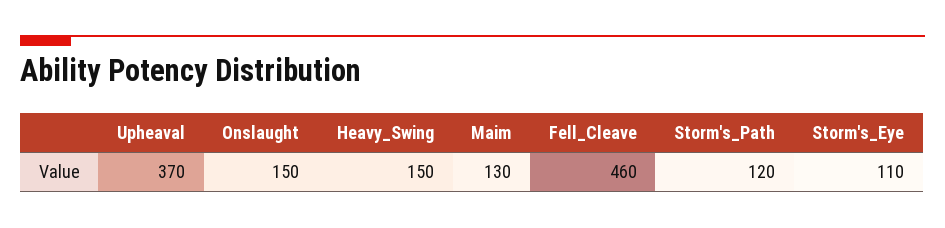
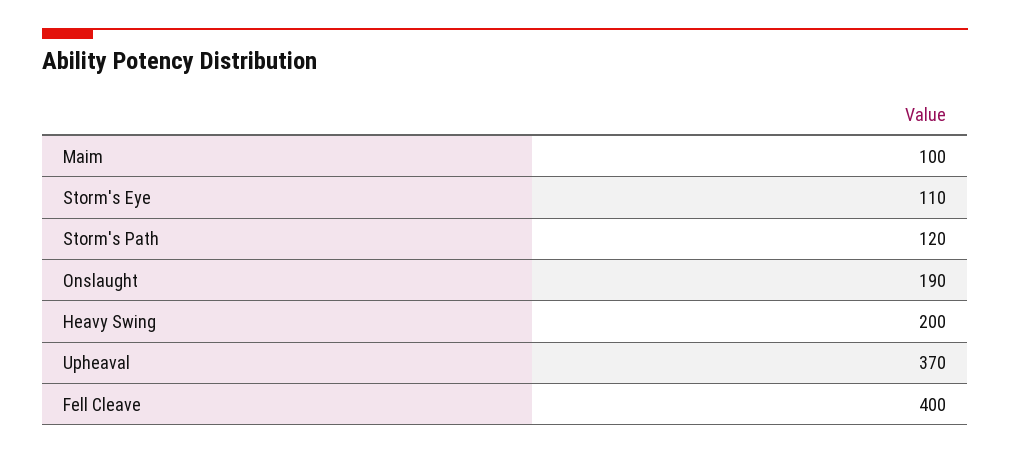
  {
    "Upheaval": 370,
-   "Onslaught": 150,
+   "Onslaught": 190,
-   "Heavy_Swing": 150,
+   "Heavy_Swing": 200,
-   "Maim": 130,
+   "Maim": 100,
-   "Fell_Cleave": 460,
+   "Fell_Cleave": 400,
    "Storm's_Path": 120,
    "Storm's_Eye": 110
  }

